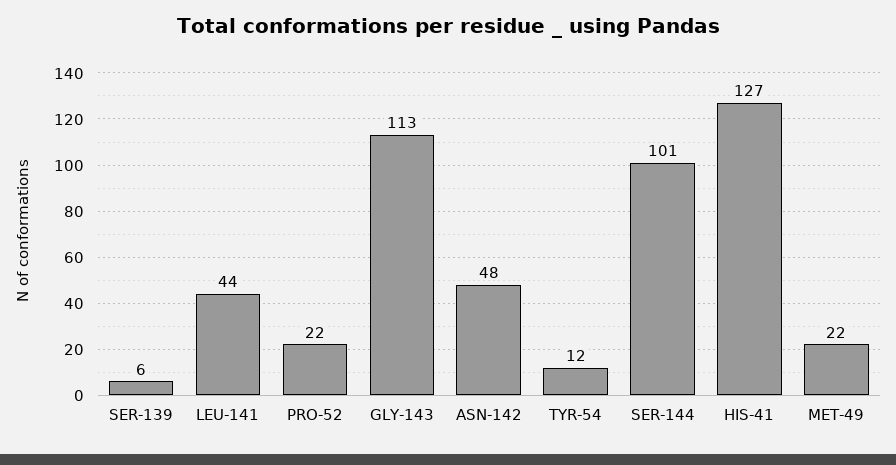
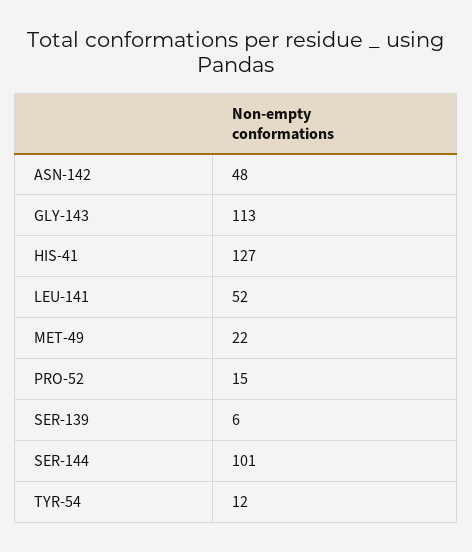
  {
    "SER-139": 6,
-   "LEU-141": 44,
+   "LEU-141": 52,
-   "PRO-52": 22,
+   "PRO-52": 15,
    "GLY-143": 113,
    "ASN-142": 48,
    "TYR-54": 12,
    "SER-144": 101,
    "HIS-41": 127,
    "MET-49": 22
  }

